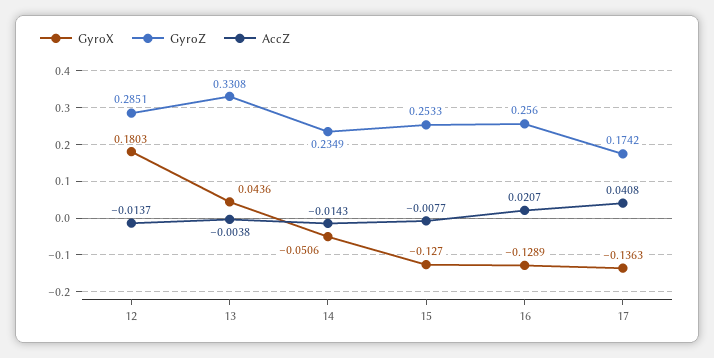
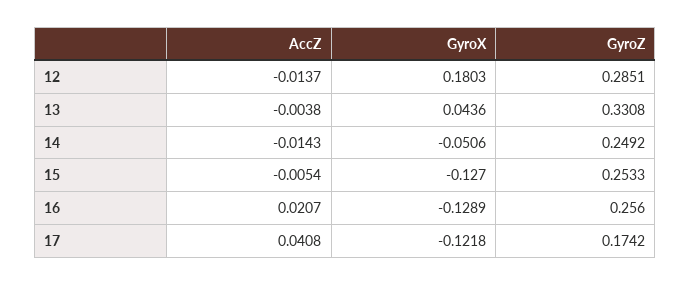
  {
    "GyroX": {
      "12": 0.1803,
      "13": 0.0436,
      "14": -0.0506,
      "15": -0.127,
      "16": -0.1289,
-     "17": -0.1363
+     "17": -0.1218
    },
    "GyroZ": {
      "12": 0.2851,
      "13": 0.3308,
-     "14": 0.2349,
+     "14": 0.2492,
      "15": 0.2533,
      "16": 0.256,
      "17": 0.1742
    },
    "AccZ": {
      "12": -0.0137,
      "13": -0.0038,
      "14": -0.0143,
-     "15": -0.0077,
+     "15": -0.0054,
      "16": 0.0207,
      "17": 0.0408
    }
  }

